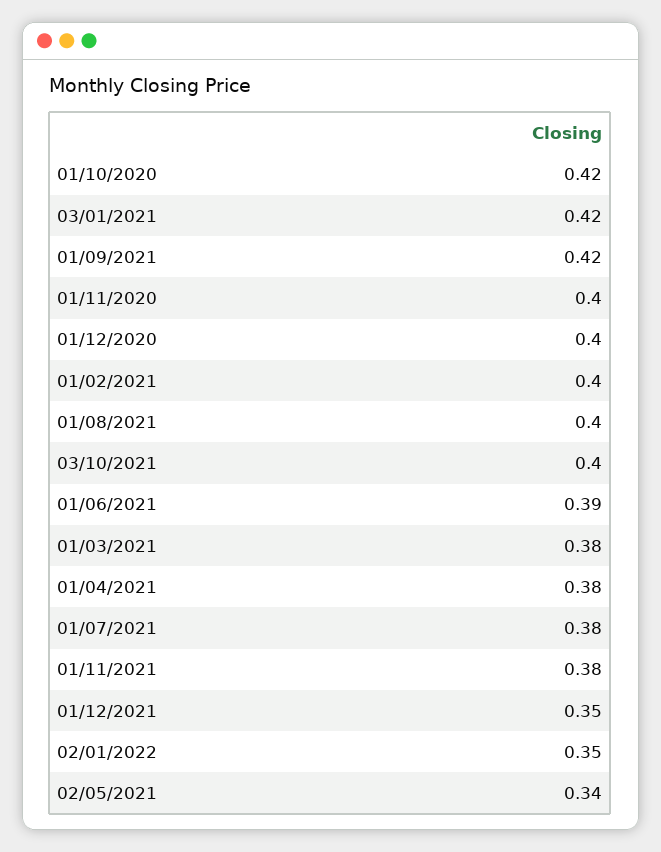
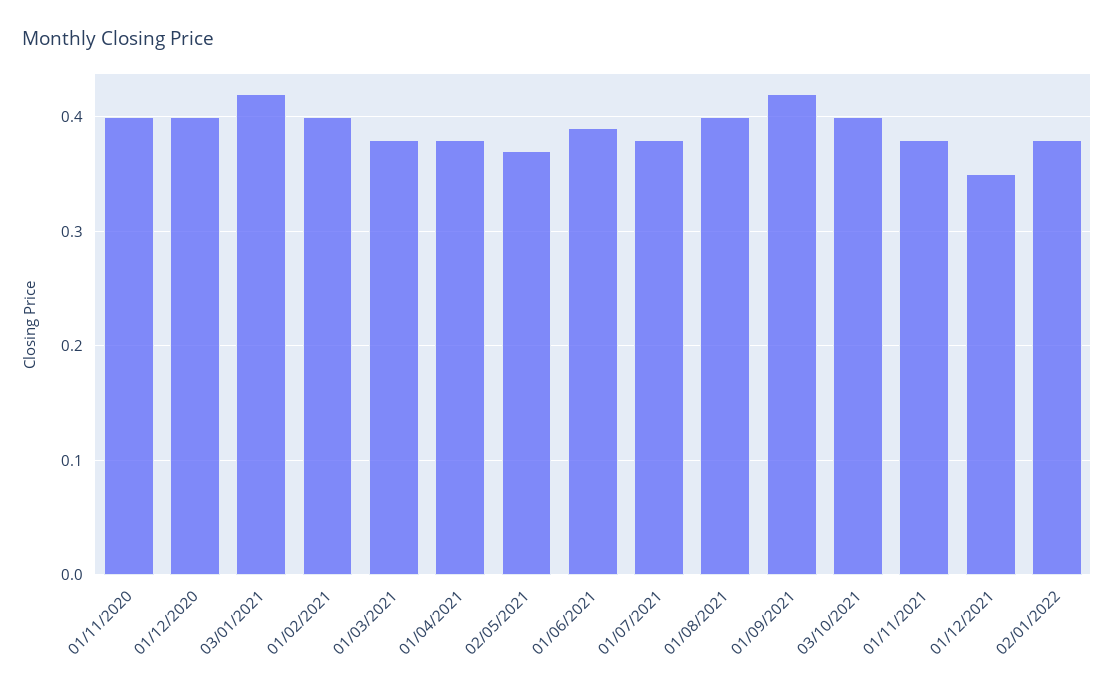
  {
-   "01/10/2020": 0.42,
    "03/01/2021": 0.42,
    "01/09/2021": 0.42,
    "01/11/2020": 0.4,
    "01/12/2020": 0.4,
    "01/02/2021": 0.4,
    "01/08/2021": 0.4,
    "03/10/2021": 0.4,
    "01/06/2021": 0.39,
    "01/03/2021": 0.38,
    "01/04/2021": 0.38,
    "01/07/2021": 0.38,
    "01/11/2021": 0.38,
    "01/12/2021": 0.35,
-   "02/01/2022": 0.35,
+   "02/01/2022": 0.38,
-   "02/05/2021": 0.34
+   "02/05/2021": 0.37
  }

